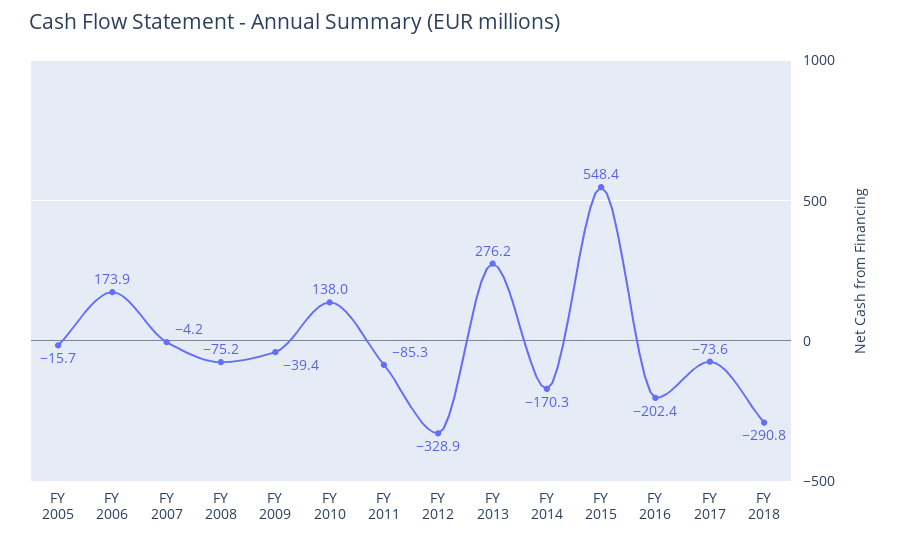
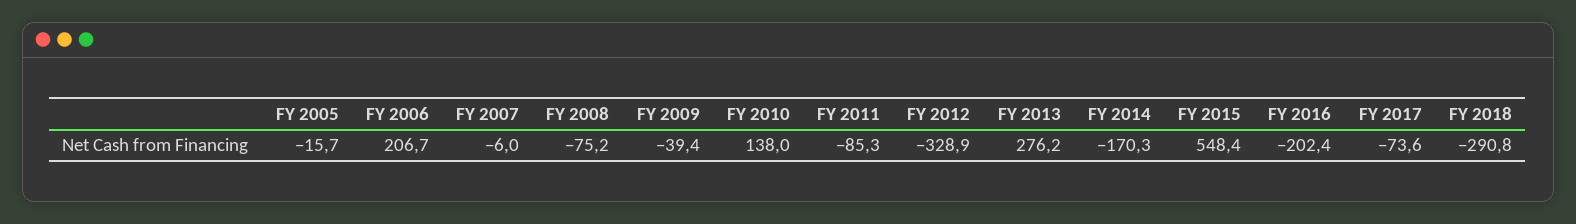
  {
    "FY 2005": -15.7,
-   "FY 2006": 173.9,
+   "FY 2006": 206.7,
-   "FY 2007": -4.2,
+   "FY 2007": -6,
    "FY 2008": -75.2,
    "FY 2009": -39.4,
    "FY 2010": 138,
    "FY 2011": -85.3,
    "FY 2012": -328.9,
    "FY 2013": 276.2,
    "FY 2014": -170.3,
    "FY 2015": 548.4,
    "FY 2016": -202.4,
    "FY 2017": -73.6,
    "FY 2018": -290.8
  }

